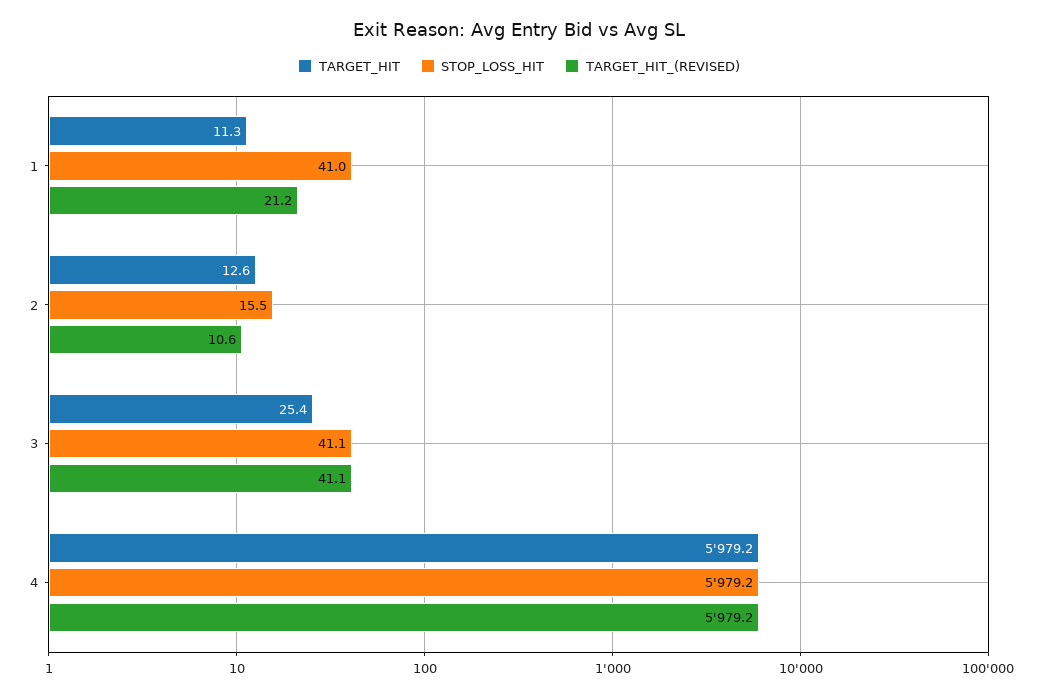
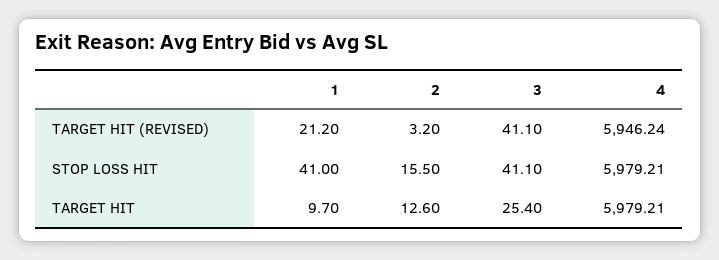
  {
    "TARGET_HIT": {
-     "1": 11.3,
+     "1": 9.7,
      "2": 12.6,
      "3": 25.4,
      "4": 5979.21
    },
    "STOP_LOSS_HIT": {
      "1": 41,
      "2": 15.5,
      "3": 41.1,
      "4": 5979.21
    },
    "TARGET_HIT_(REVISED)": {
      "1": 21.2,
-     "2": 10.6,
+     "2": 3.2,
      "3": 41.1,
-     "4": 5979.2
+     "4": 5946.24
    }
  }

